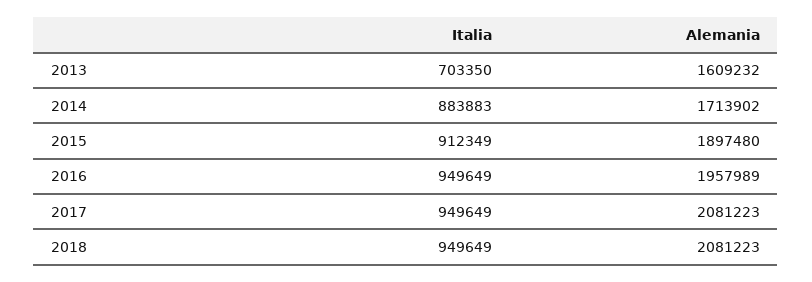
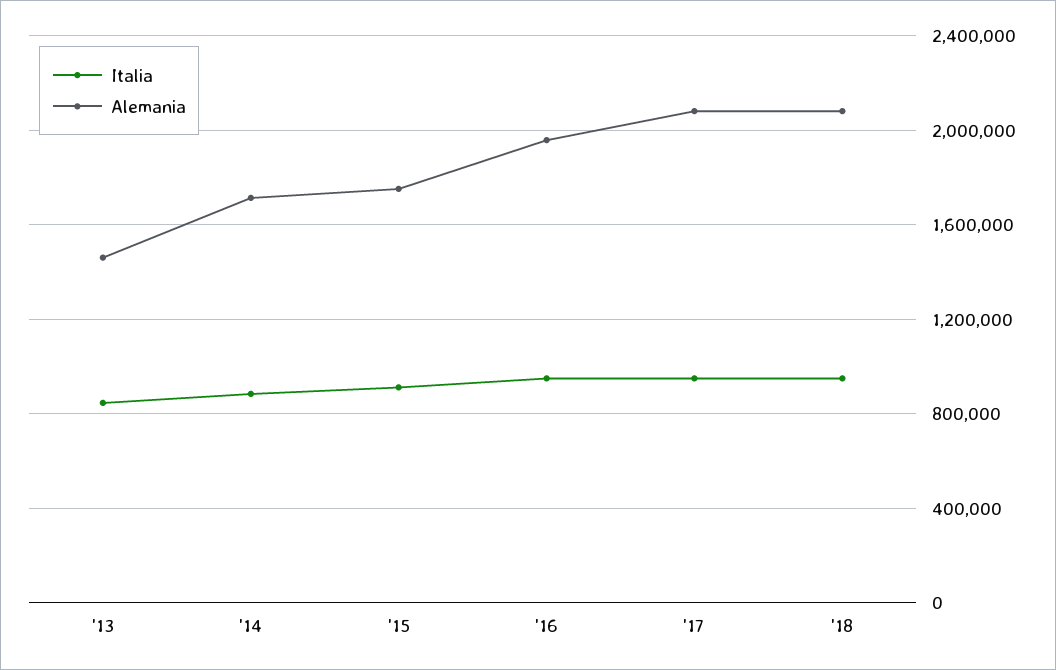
  {
    "Italia": {
-     "2013": 703350,
+     "2013": 850000,
      "2014": 883883,
      "2015": 912349,
      "2016": 949649,
      "2017": 949649,
      "2018": 949649
    },
    "Alemania": {
-     "2013": 1609232,
+     "2013": 1450000,
      "2014": 1713902,
-     "2015": 1897480,
+     "2015": 1750000,
      "2016": 1957989,
      "2017": 2081223,
      "2018": 2081223
    }
  }

